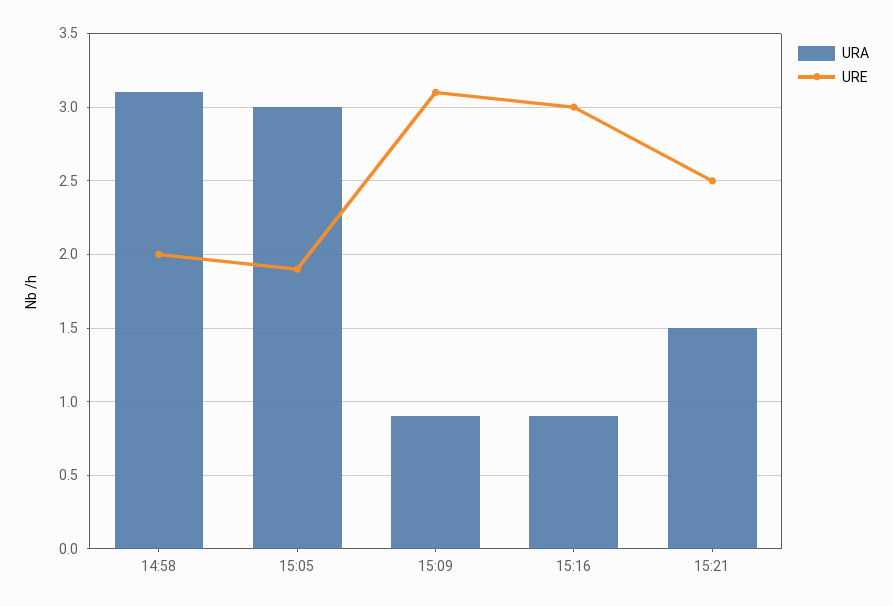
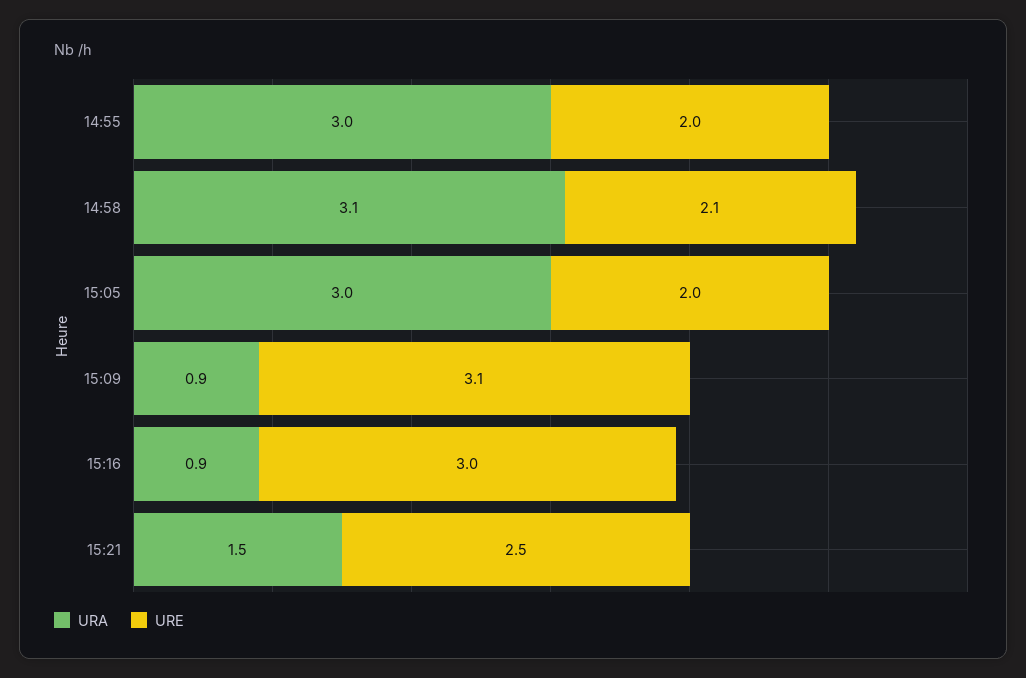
  {
    "URA": {
      "14:58": 3.1,
      "15:05": 3,
      "15:09": 0.9,
      "15:16": 0.9,
-     "15:21": 1.5
+     "15:21": 1.5,
+     "14:55": 3
    },
    "URE": {
-     "14:58": 2,
+     "14:58": 2.1,
-     "15:05": 1.9,
+     "15:05": 2,
      "15:09": 3.1,
      "15:16": 3,
-     "15:21": 2.5
+     "15:21": 2.5,
+     "14:55": 2
    }
  }

